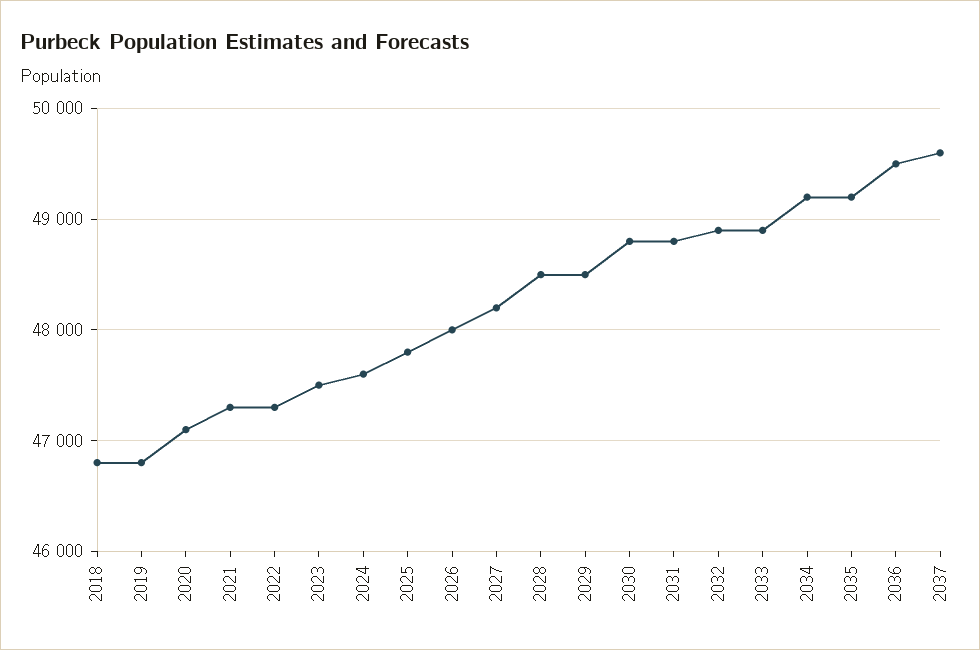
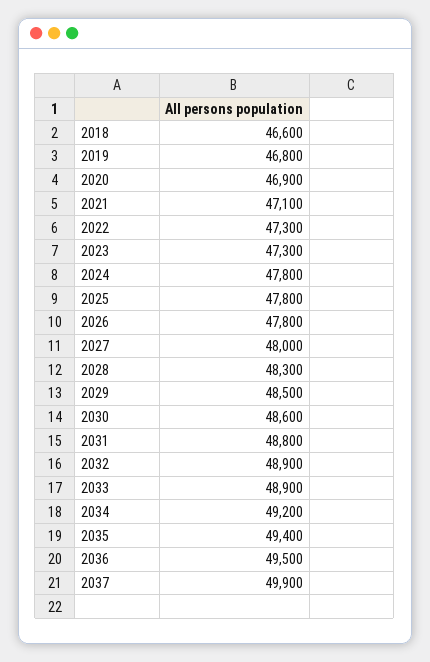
  {
-   "2018": 46800,
+   "2018": 46600,
    "2019": 46800,
-   "2020": 47100,
+   "2020": 46900,
-   "2021": 47300,
+   "2021": 47100,
    "2022": 47300,
-   "2023": 47500,
+   "2023": 47300,
-   "2024": 47600,
+   "2024": 47800,
    "2025": 47800,
-   "2026": 48000,
+   "2026": 47800,
-   "2027": 48200,
+   "2027": 48000,
-   "2028": 48500,
+   "2028": 48300,
    "2029": 48500,
-   "2030": 48800,
+   "2030": 48600,
    "2031": 48800,
    "2032": 48900,
    "2033": 48900,
    "2034": 49200,
-   "2035": 49200,
+   "2035": 49400,
    "2036": 49500,
-   "2037": 49600
+   "2037": 49900
  }

